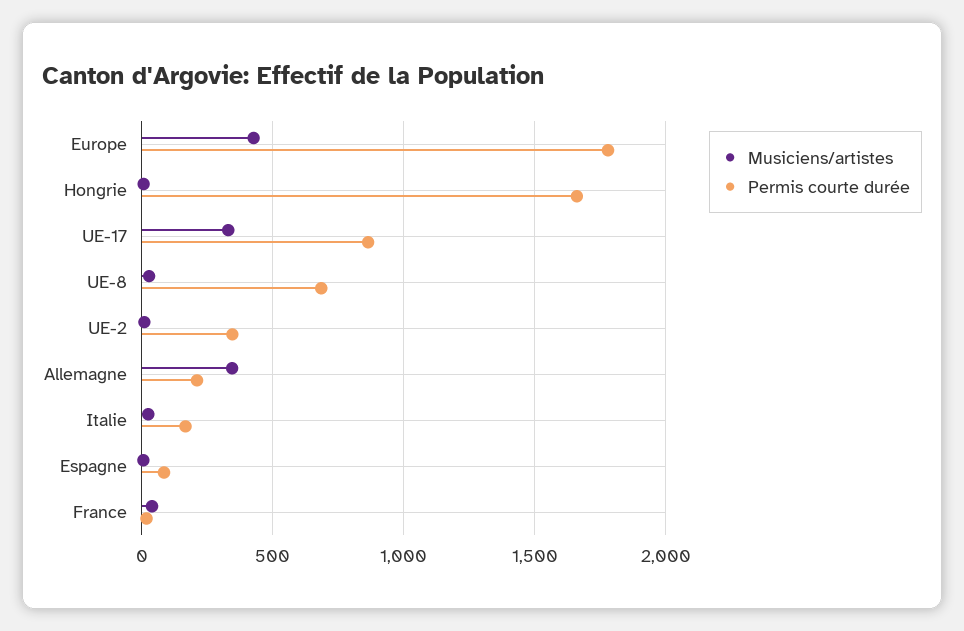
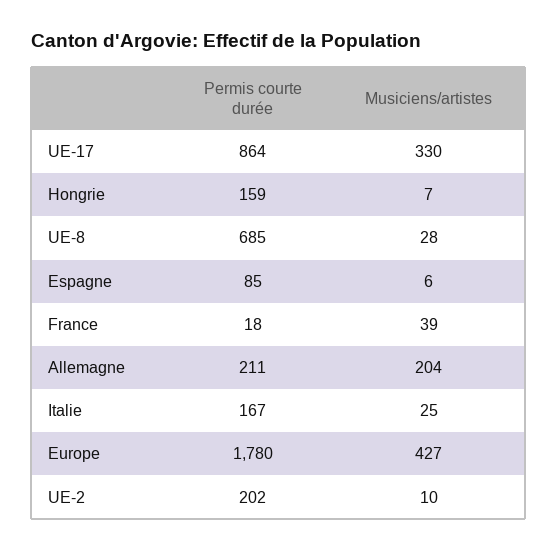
  {
    "Musiciens/artistes": {
      "Europe": 427,
      "Hongrie": 7,
      "UE-17": 330,
      "UE-8": 28,
      "UE-2": 10,
-     "Allemagne": 350,
+     "Allemagne": 204,
      "Italie": 25,
      "Espagne": 6,
      "France": 39
    },
    "Permis courte durée": {
      "Europe": 1780,
-     "Hongrie": 1650,
+     "Hongrie": 159,
      "UE-17": 864,
      "UE-8": 685,
-     "UE-2": 350,
+     "UE-2": 202,
      "Allemagne": 211,
      "Italie": 167,
      "Espagne": 85,
      "France": 18
    }
  }

